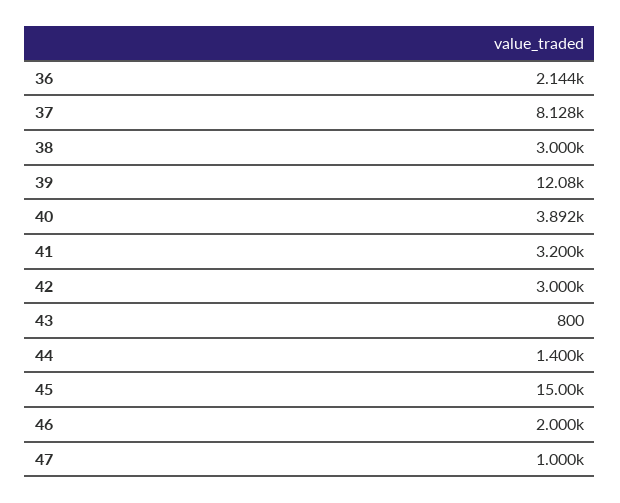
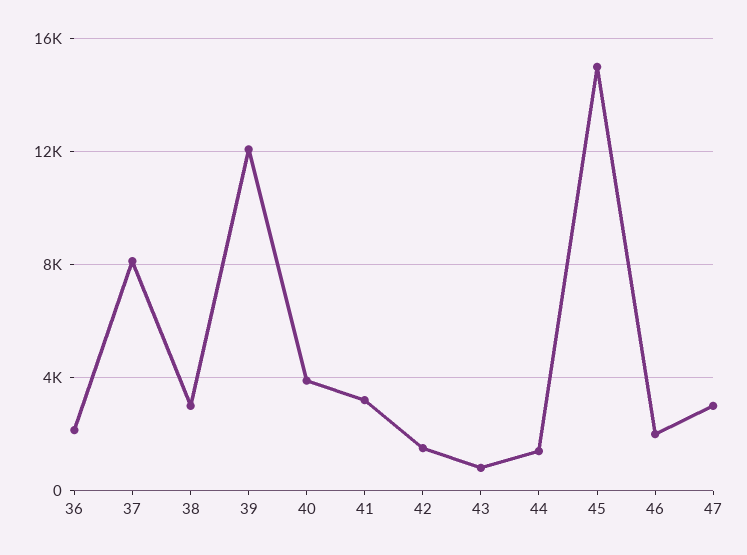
  {
    "36": 2144,
    "37": 8128,
    "38": 3000,
    "39": 12080,
    "40": 3892,
    "41": 3200,
-   "42": 3000,
+   "42": 1500,
    "43": 800,
    "44": 1400,
    "45": 15000,
    "46": 2000,
-   "47": 1000
+   "47": 3000
  }

